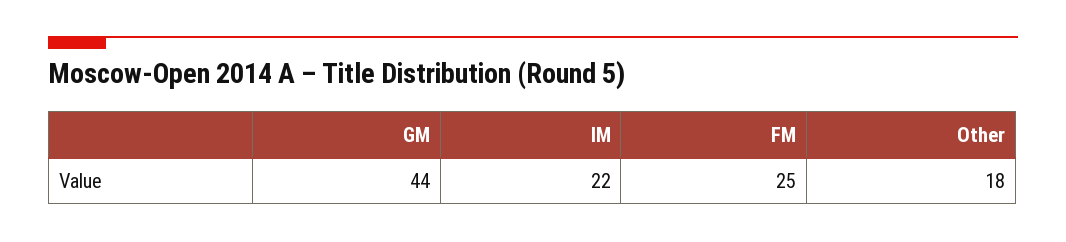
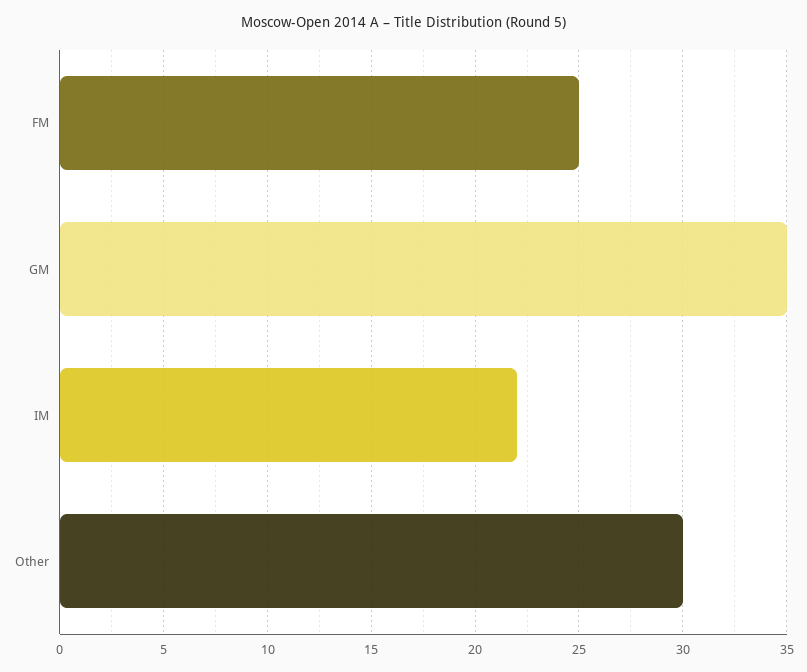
  {
-   "GM": 44,
+   "GM": 35,
    "IM": 22,
    "FM": 25,
-   "Other": 18
+   "Other": 30
  }

